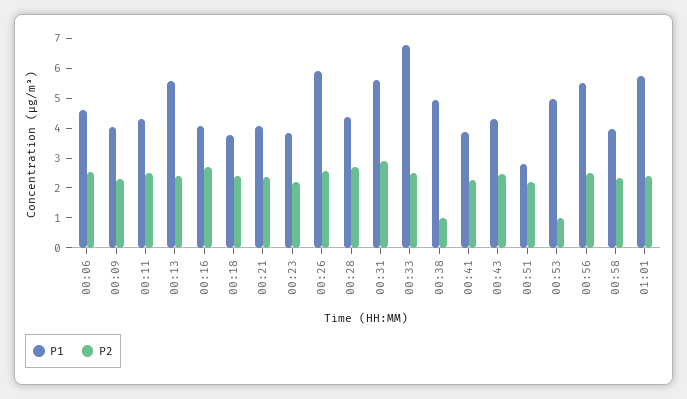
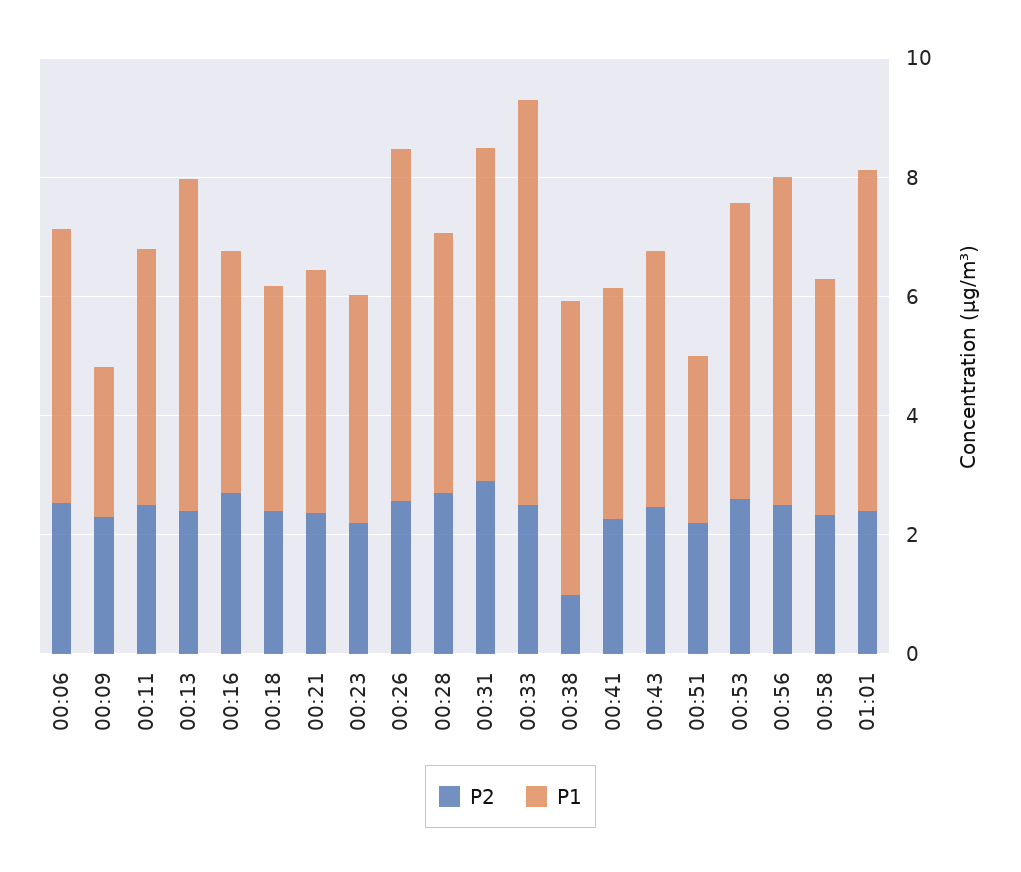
  {
    "P1": {
      "00:06": 4.5,
-     "00:09": 4,
+     "00:09": 2.5,
      "00:11": 4.5,
      "00:13": 5.5,
      "00:16": 4,
      "00:18": 4,
      "00:21": 4,
      "00:23": 4,
      "00:26": 6,
      "00:28": 4.5,
      "00:31": 5.5,
      "00:33": 7,
      "00:38": 5,
      "00:41": 4,
      "00:43": 4.5,
      "00:51": 3,
      "00:53": 5,
      "00:56": 5.5,
      "00:58": 4,
      "01:01": 5.5
    },
    "P2": {
      "00:06": 2.5,
      "00:09": 2.5,
      "00:11": 2.5,
      "00:13": 2.5,
      "00:16": 2.5,
      "00:18": 2.5,
      "00:21": 2.5,
      "00:23": 2,
      "00:26": 2.5,
      "00:28": 2.5,
      "00:31": 3,
      "00:33": 2.5,
      "00:38": 1,
      "00:41": 2.5,
      "00:43": 2.5,
      "00:51": 2,
-     "00:53": 1,
+     "00:53": 2.5,
      "00:56": 2.5,
      "00:58": 2.5,
      "01:01": 2.5
    }
  }

